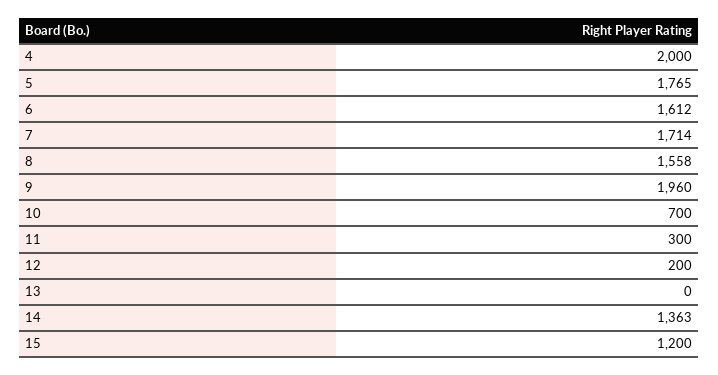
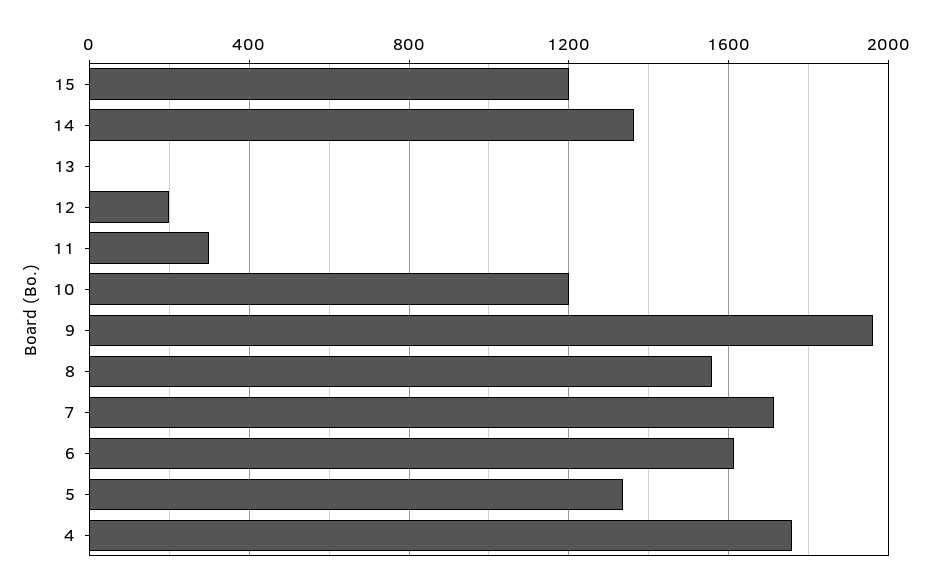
  {
-   "4": 2000,
+   "4": 1750,
-   "5": 1765,
+   "5": 1350,
    "6": 1612,
    "7": 1714,
    "8": 1558,
    "9": 1960,
-   "10": 700,
+   "10": 1200,
    "11": 300,
    "12": 200,
    "13": 0,
    "14": 1363,
    "15": 1200
  }

